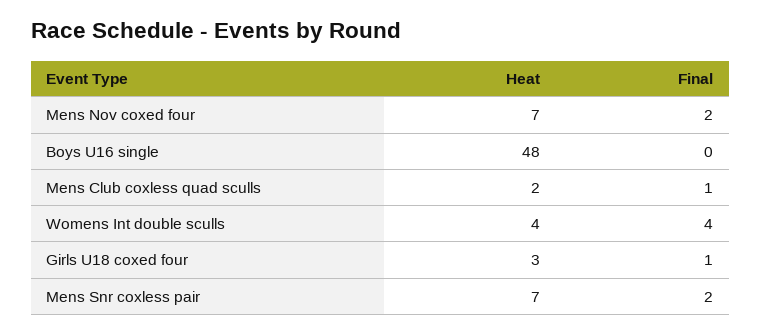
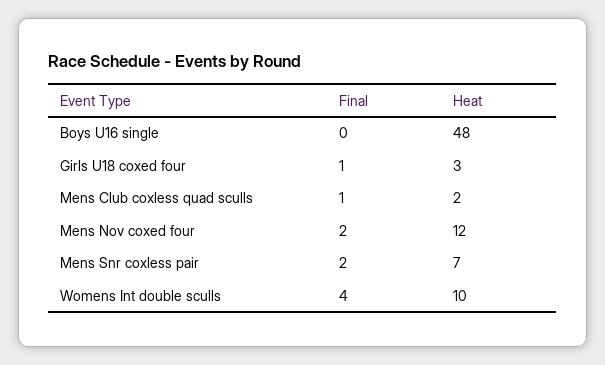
  {
    "Heat": {
-     "Mens Nov coxed four": 7,
+     "Mens Nov coxed four": 12,
      "Boys U16 single": 48,
      "Mens Club coxless quad sculls": 2,
-     "Womens Int double sculls": 4,
+     "Womens Int double sculls": 10,
      "Girls U18 coxed four": 3,
      "Mens Snr coxless pair": 7
    },
    "Final": {
      "Mens Nov coxed four": 2,
      "Boys U16 single": 0,
      "Mens Club coxless quad sculls": 1,
      "Womens Int double sculls": 4,
      "Girls U18 coxed four": 1,
      "Mens Snr coxless pair": 2
    }
  }

